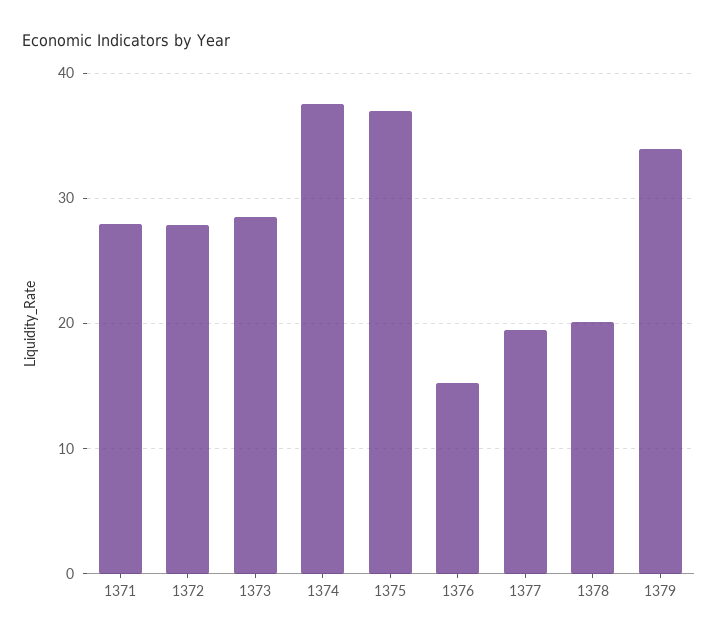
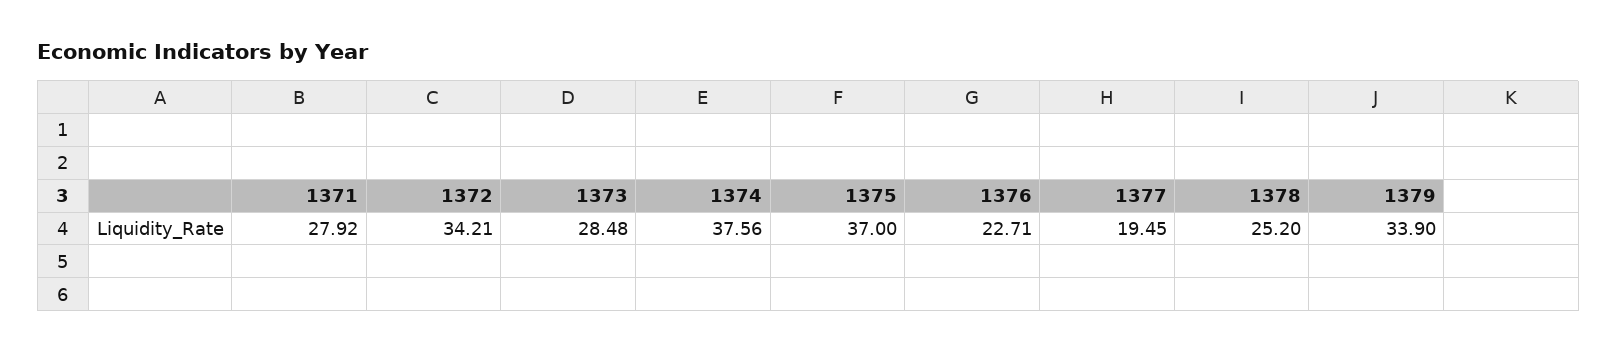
  {
    "1371": 27.92,
-   "1372": 28,
+   "1372": 34.21,
    "1373": 28.48,
    "1374": 37.56,
    "1375": 37,
-   "1376": 15,
+   "1376": 22.71,
    "1377": 19.45,
-   "1378": 20,
+   "1378": 25.2,
    "1379": 33.9
  }

